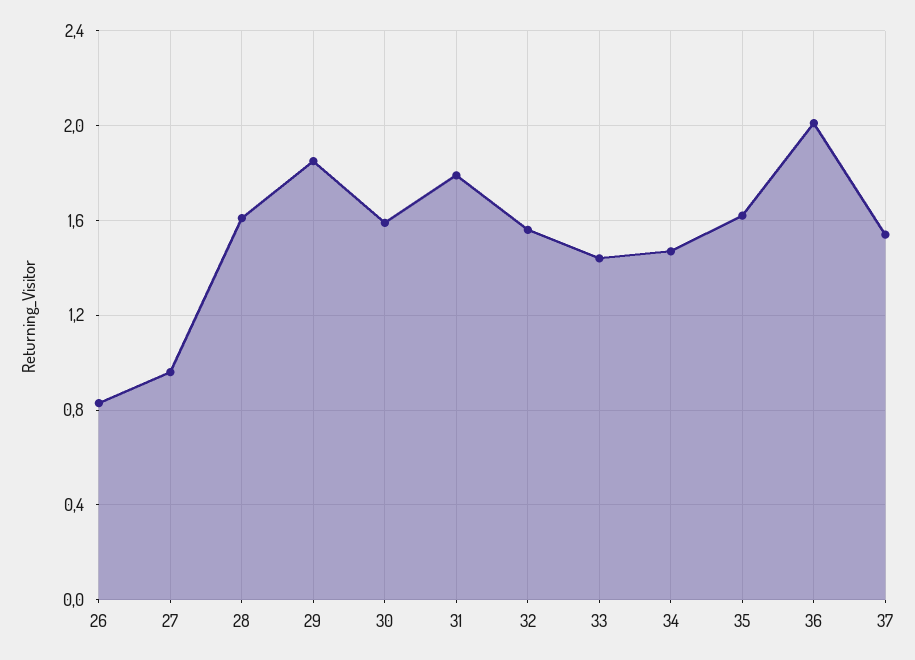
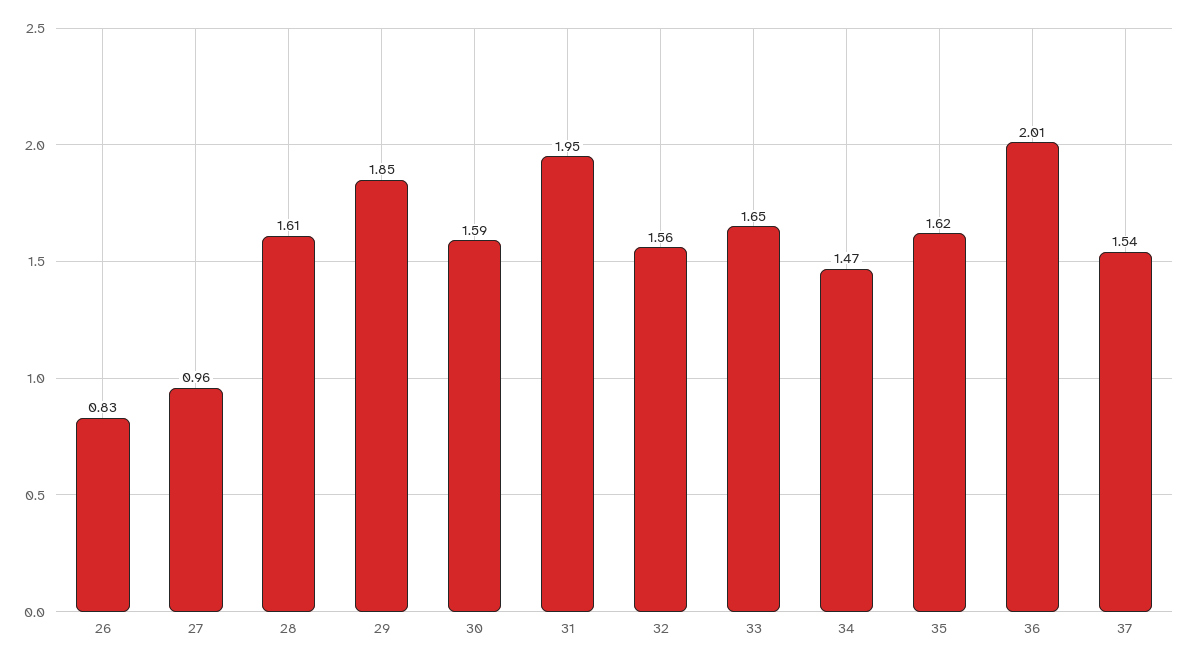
  {
    "26": 0.83,
    "27": 0.96,
    "28": 1.61,
    "29": 1.85,
    "30": 1.59,
-   "31": 1.8,
+   "31": 1.95,
    "32": 1.56,
-   "33": 1.45,
+   "33": 1.65,
    "34": 1.47,
    "35": 1.62,
    "36": 2.01,
    "37": 1.54
  }

